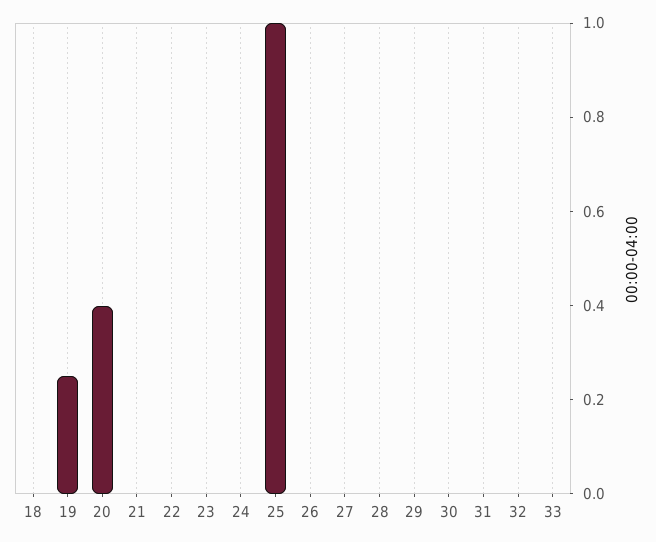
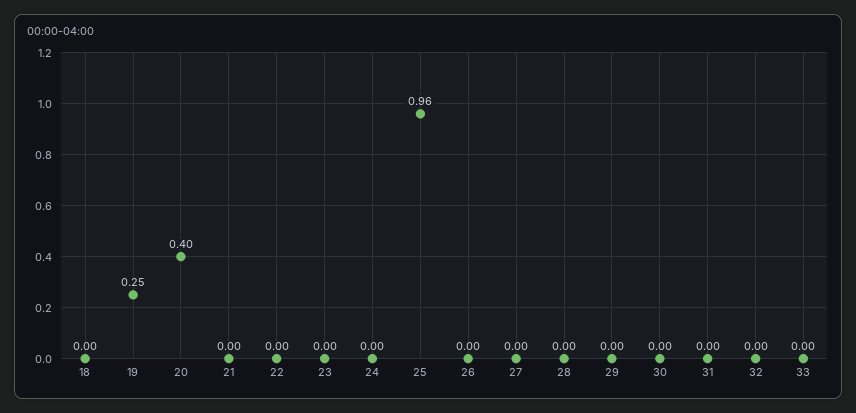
  {
    "18": 0,
    "19": 0.25,
    "20": 0.4,
    "21": 0,
    "22": 0,
    "23": 0,
    "24": 0,
-   "25": 1,
+   "25": 0.96,
    "26": 0,
    "27": 0,
    "28": 0,
    "29": 0,
    "30": 0,
    "31": 0,
    "32": 0,
    "33": 0
  }

